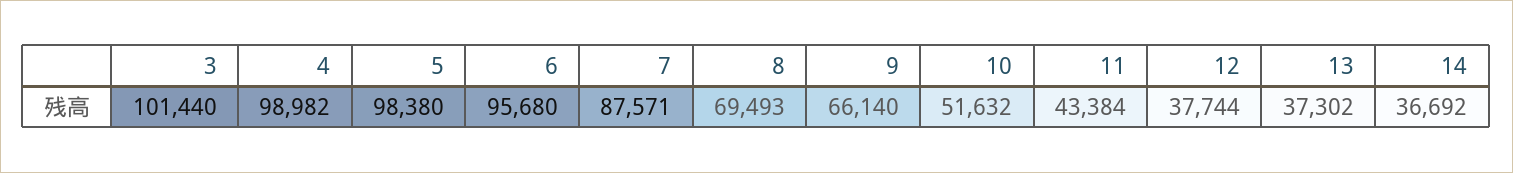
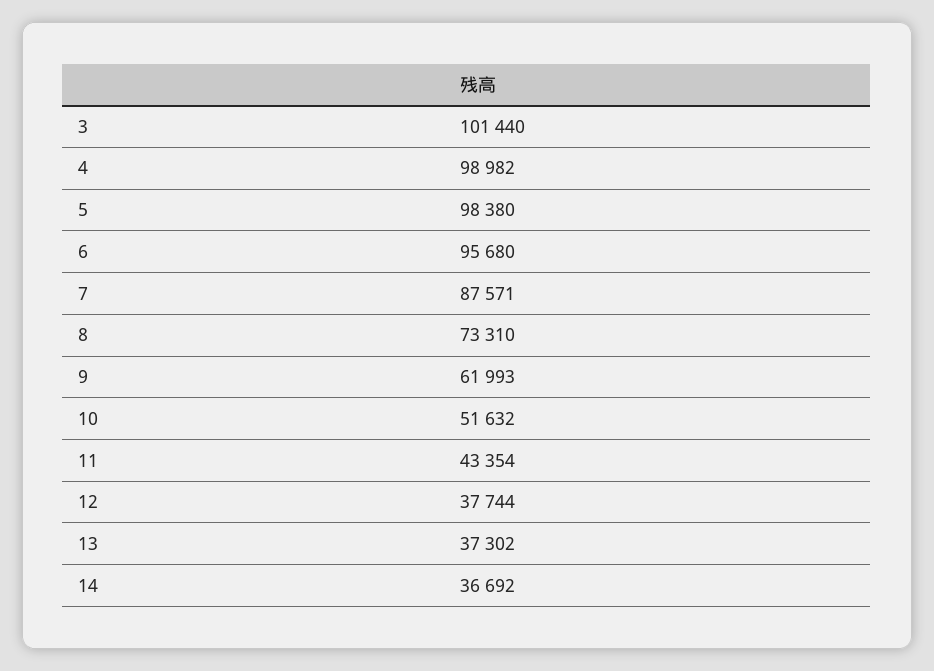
  {
    "3": 101440,
    "4": 98982,
    "5": 98380,
    "6": 95680,
    "7": 87571,
-   "8": 69493,
+   "8": 73310,
-   "9": 66140,
+   "9": 61993,
    "10": 51632,
-   "11": 43384,
+   "11": 43354,
    "12": 37744,
    "13": 37302,
    "14": 36692
  }

